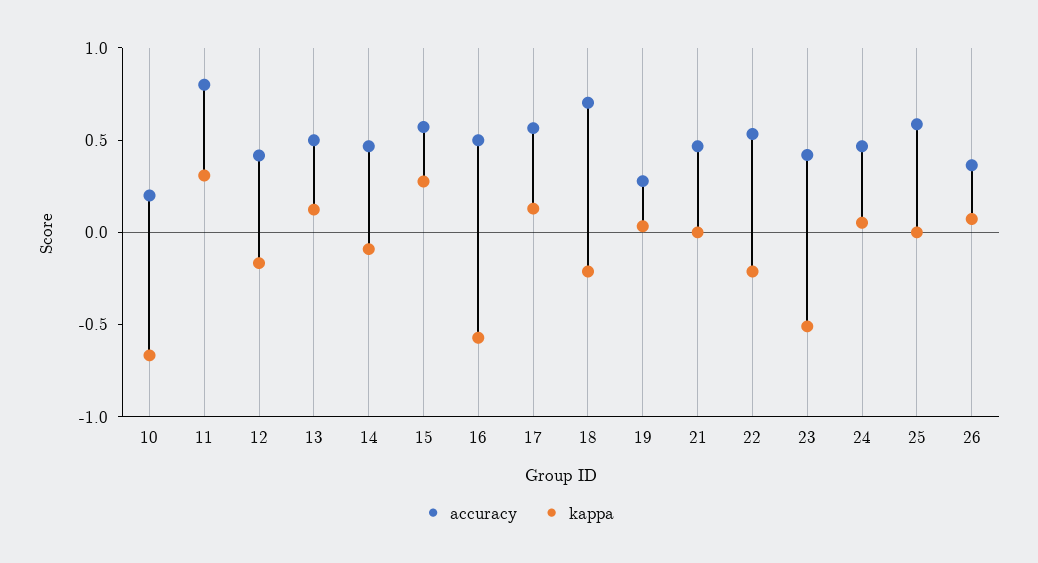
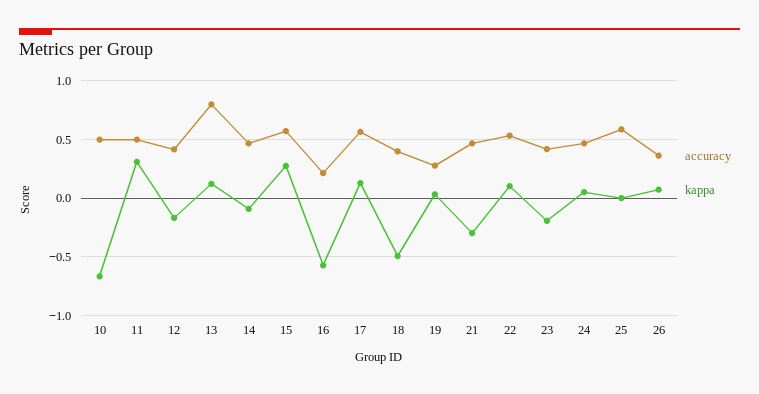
  {
    "accuracy": {
-     "10": 0.2,
+     "10": 0.5,
-     "11": 0.8,
+     "11": 0.5,
      "12": 0.4,
-     "13": 0.5,
+     "13": 0.8,
      "14": 0.5,
      "15": 0.6,
-     "16": 0.5,
+     "16": 0.2,
      "17": 0.6,
-     "18": 0.7,
+     "18": 0.4,
      "19": 0.3,
      "21": 0.5,
      "22": 0.5,
      "23": 0.4,
      "24": 0.5,
      "25": 0.6,
      "26": 0.4
    },
    "kappa": {
      "10": -0.7,
      "11": 0.3,
      "12": -0.2,
      "13": 0.1,
      "14": -0.1,
      "15": 0.3,
      "16": -0.6,
      "17": 0.1,
-     "18": -0.2,
+     "18": -0.5,
      "19": 0,
-     "21": 0,
+     "21": -0.3,
-     "22": -0.2,
+     "22": 0.1,
-     "23": -0.5,
+     "23": -0.2,
      "24": 0.1,
      "25": 0,
      "26": 0.1
    }
  }

